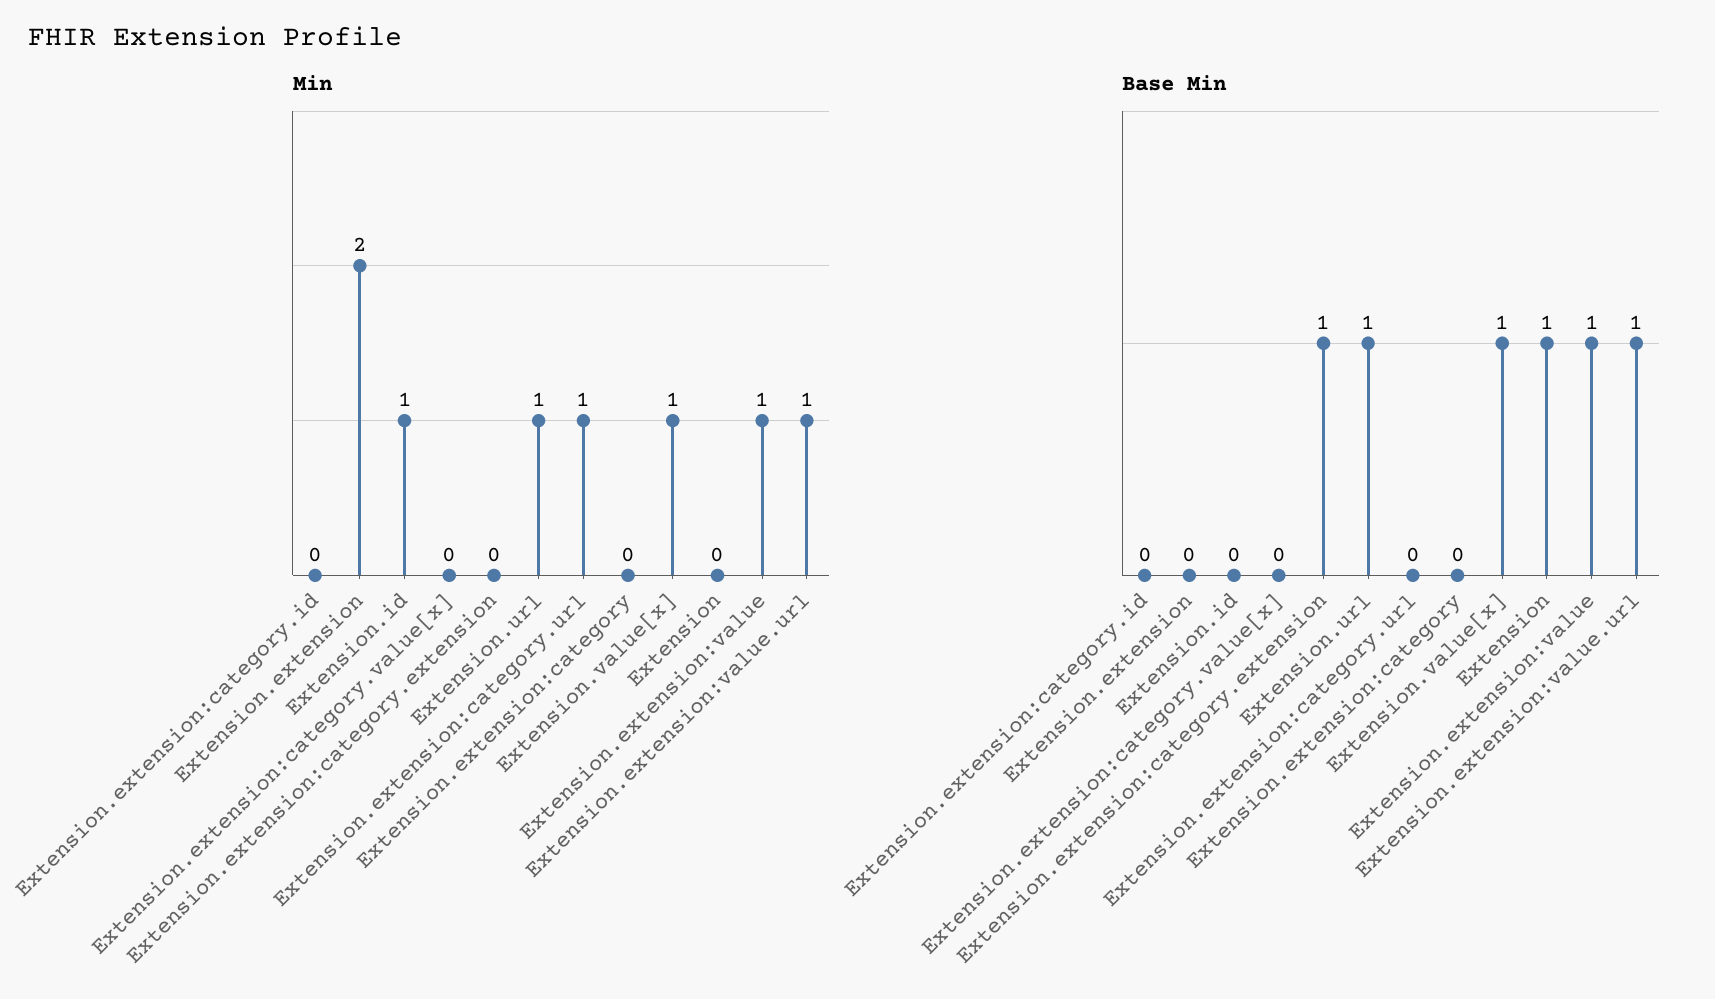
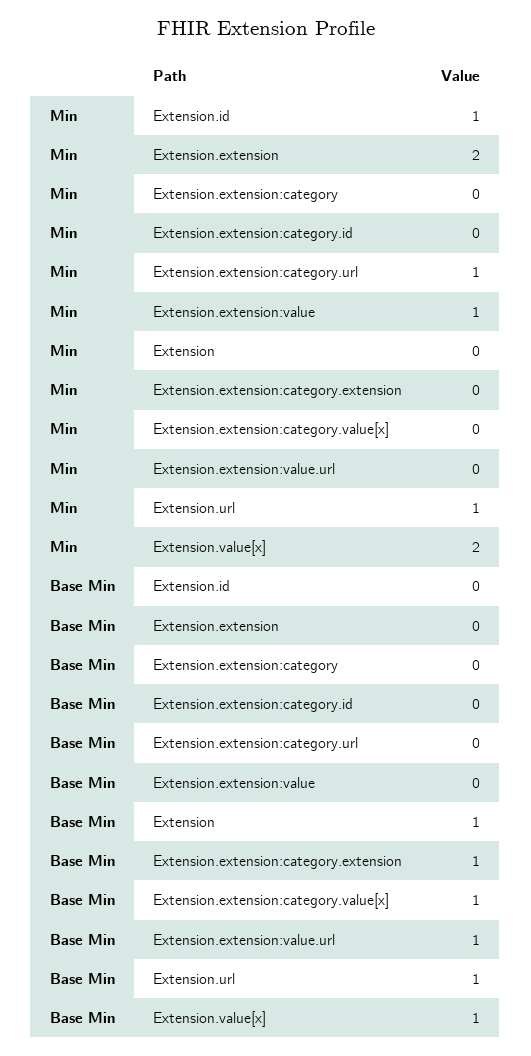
  {
    "Min": {
      "Extension.extension:category.id": 0,
      "Extension.extension": 2,
      "Extension.id": 1,
      "Extension.extension:category.value[x]": 0,
      "Extension.extension:category.extension": 0,
      "Extension.url": 1,
      "Extension.extension:category.url": 1,
      "Extension.extension:category": 0,
-     "Extension.value[x]": 1,
+     "Extension.value[x]": 2,
      "Extension": 0,
      "Extension.extension:value": 1,
-     "Extension.extension:value.url": 1
+     "Extension.extension:value.url": 0
    },
    "Base Min": {
      "Extension.extension:category.id": 0,
      "Extension.extension": 0,
      "Extension.id": 0,
-     "Extension.extension:category.value[x]": 0,
+     "Extension.extension:category.value[x]": 1,
      "Extension.extension:category.extension": 1,
      "Extension.url": 1,
      "Extension.extension:category.url": 0,
      "Extension.extension:category": 0,
      "Extension.value[x]": 1,
      "Extension": 1,
-     "Extension.extension:value": 1,
+     "Extension.extension:value": 0,
      "Extension.extension:value.url": 1
    }
  }

